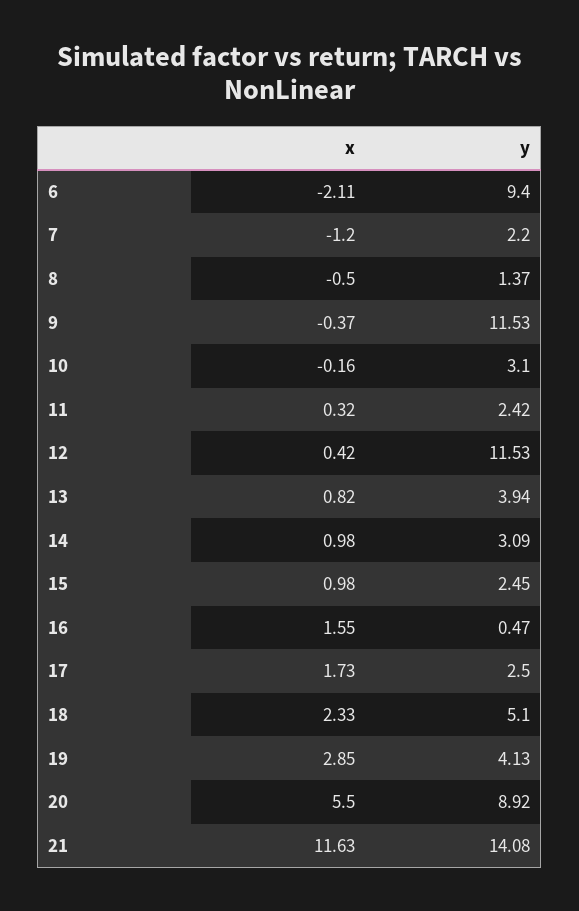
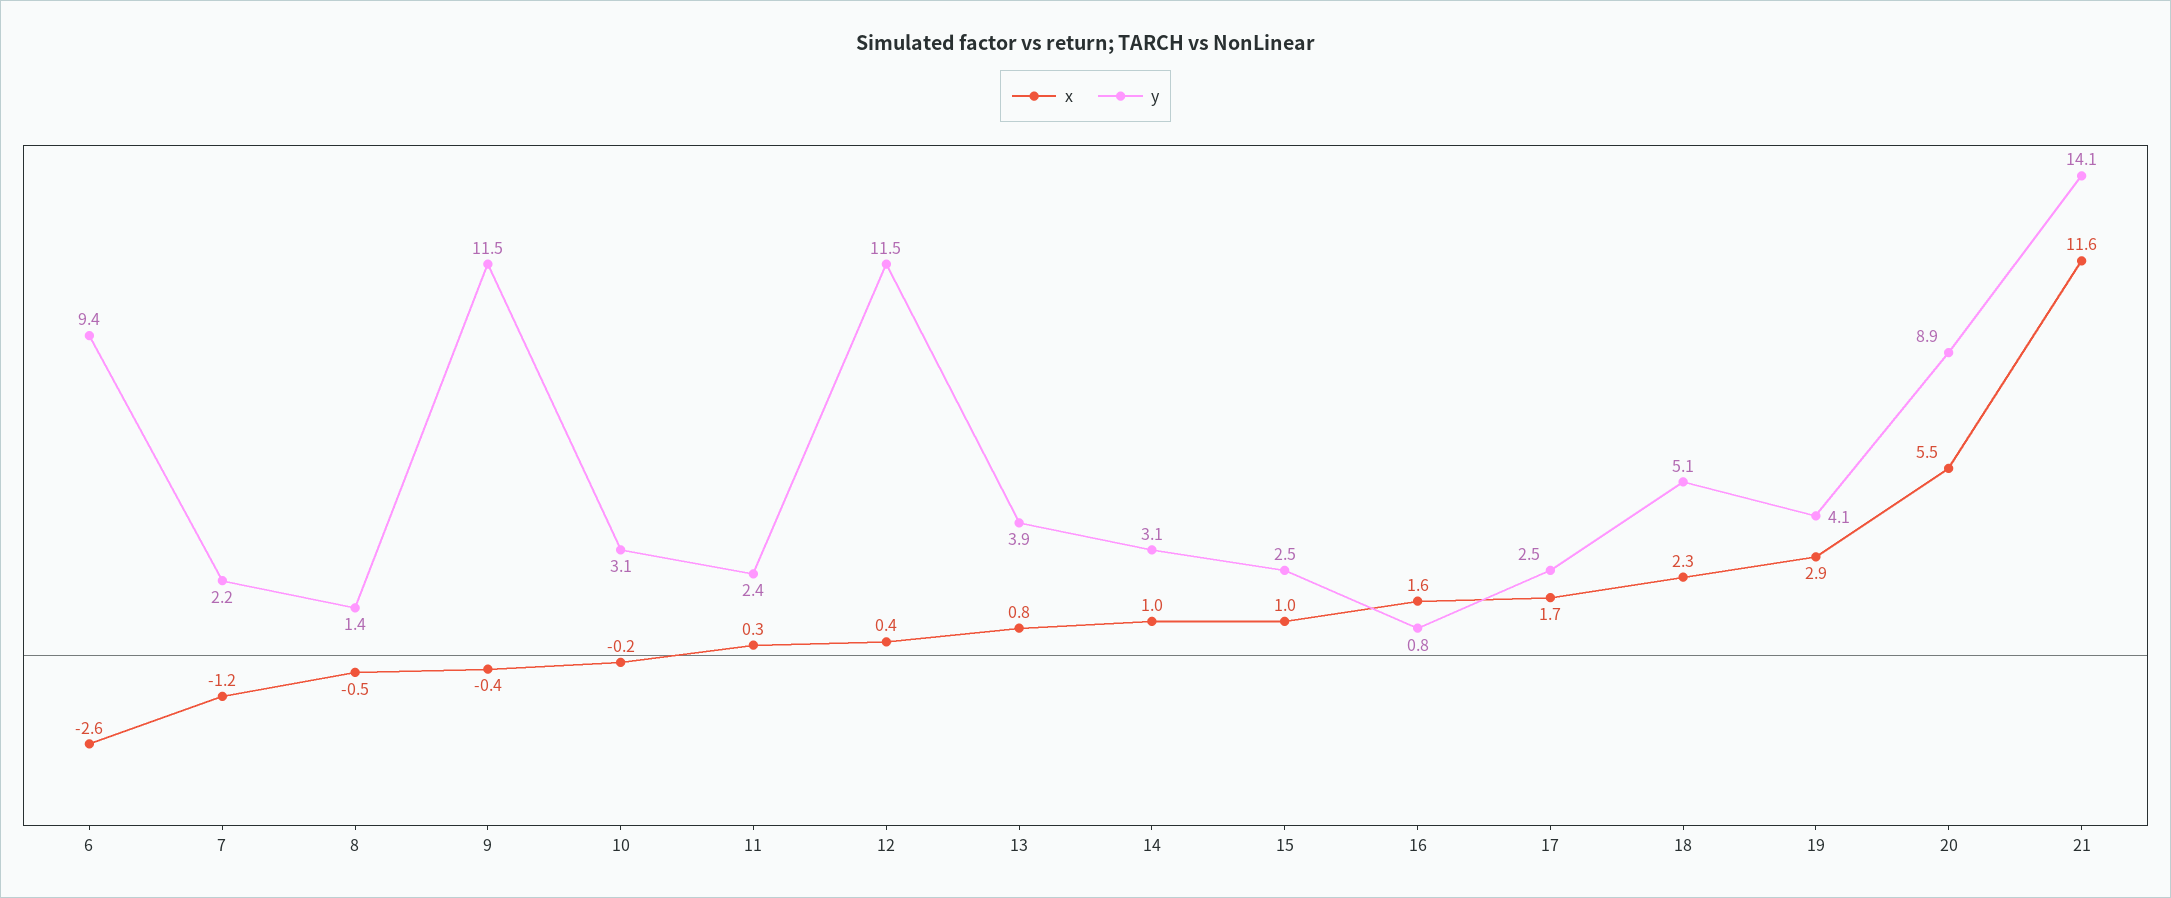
  {
    "x": {
-     "6": -2.11,
+     "6": -2.6,
      "7": -1.2,
      "8": -0.5,
      "9": -0.37,
      "10": -0.16,
      "11": 0.32,
      "12": 0.42,
      "13": 0.82,
      "14": 0.98,
      "15": 0.98,
      "16": 1.55,
      "17": 1.73,
      "18": 2.33,
      "19": 2.85,
      "20": 5.5,
      "21": 11.63
    },
    "y": {
      "6": 9.4,
      "7": 2.2,
      "8": 1.37,
      "9": 11.53,
      "10": 3.1,
      "11": 2.42,
      "12": 11.53,
      "13": 3.94,
      "14": 3.09,
      "15": 2.45,
-     "16": 0.47,
+     "16": 0.8,
      "17": 2.5,
      "18": 5.1,
      "19": 4.13,
      "20": 8.92,
      "21": 14.08
    }
  }

